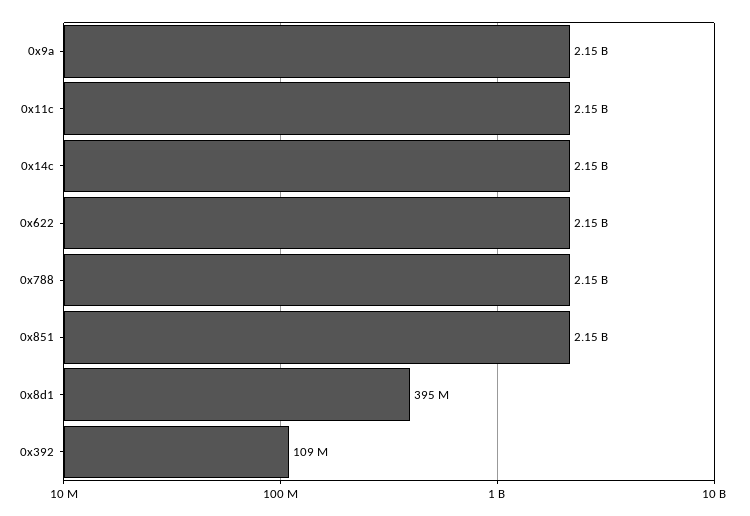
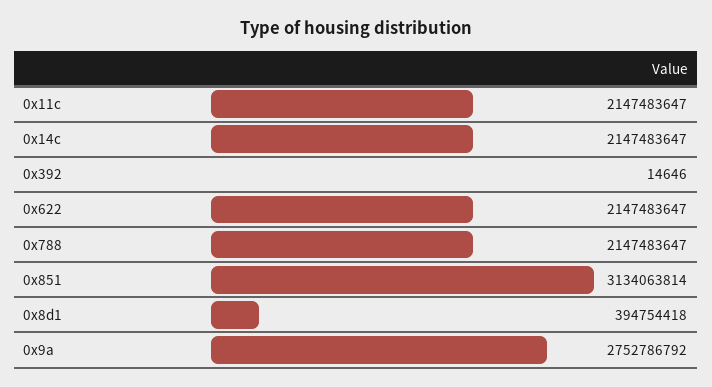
  {
-   "0x9a": 2150000000,
+   "0x9a": 2752786792,
    "0x11c": 2147483647,
    "0x14c": 2147483647,
    "0x622": 2147483647,
    "0x788": 2147483647,
-   "0x851": 2150000000,
+   "0x851": 3134063814,
    "0x8d1": 394754418,
-   "0x392": 109000000
+   "0x392": 14646
  }

